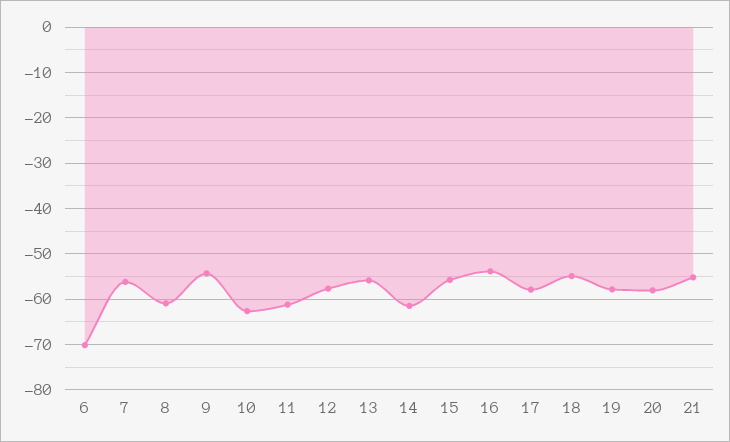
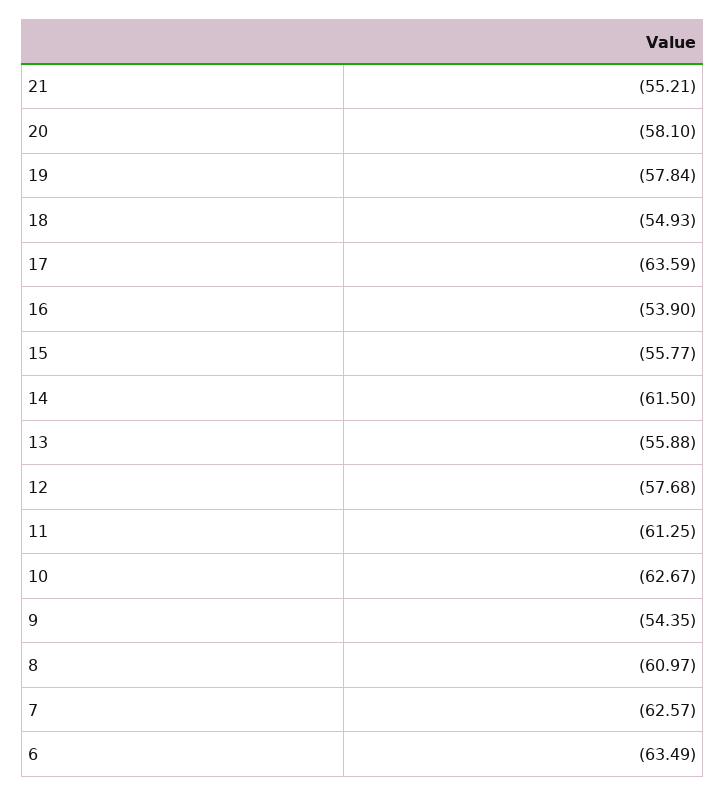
  {
-   "6": -70,
+   "6": -63.49,
-   "7": -56,
+   "7": -62.57,
    "8": -60.97,
    "9": -54.35,
    "10": -62.67,
    "11": -61.25,
    "12": -57.68,
    "13": -55.88,
    "14": -61.5,
    "15": -55.77,
    "16": -53.9,
-   "17": -58,
+   "17": -63.59,
    "18": -54.93,
    "19": -57.84,
    "20": -58.1,
    "21": -55.21
  }

